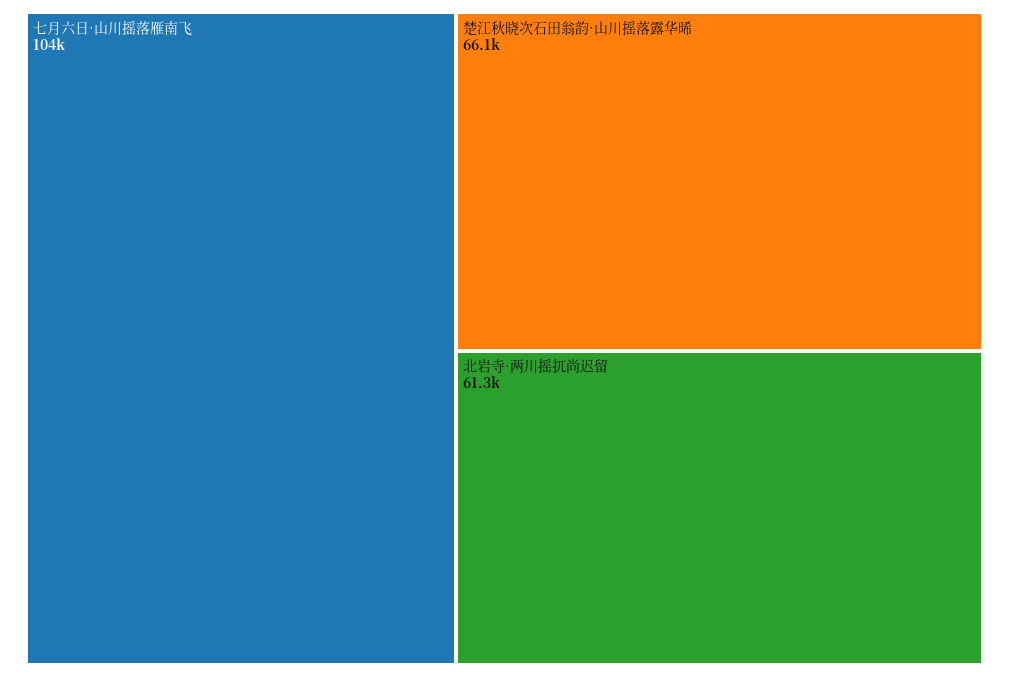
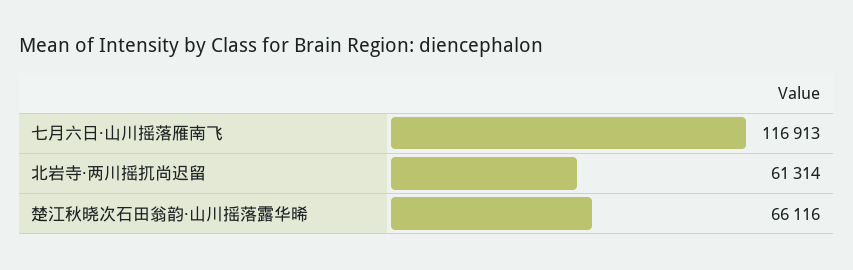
  {
-   "七月六日·山川摇落雁南飞": 104000,
+   "七月六日·山川摇落雁南飞": 116913,
    "楚江秋晓次石田翁韵·山川摇落露华晞": 66116,
    "北岩寺·两川摇扤尚迟留": 61314
  }

